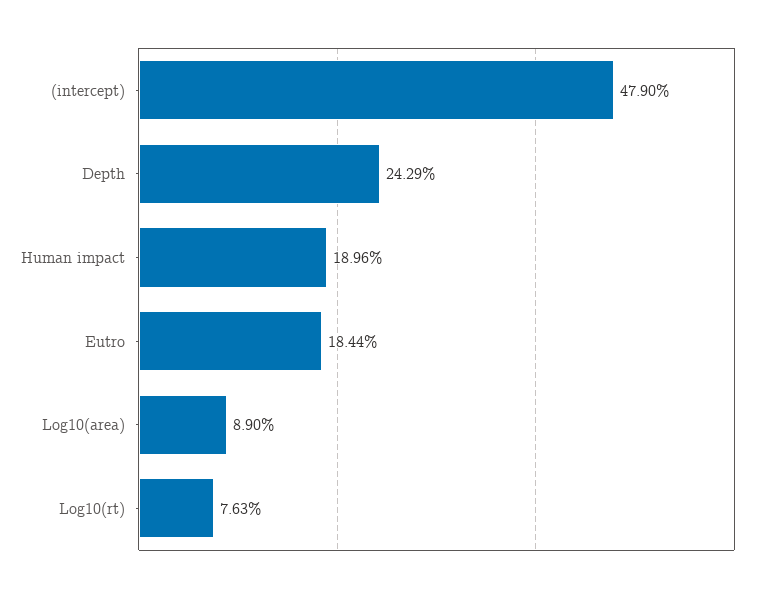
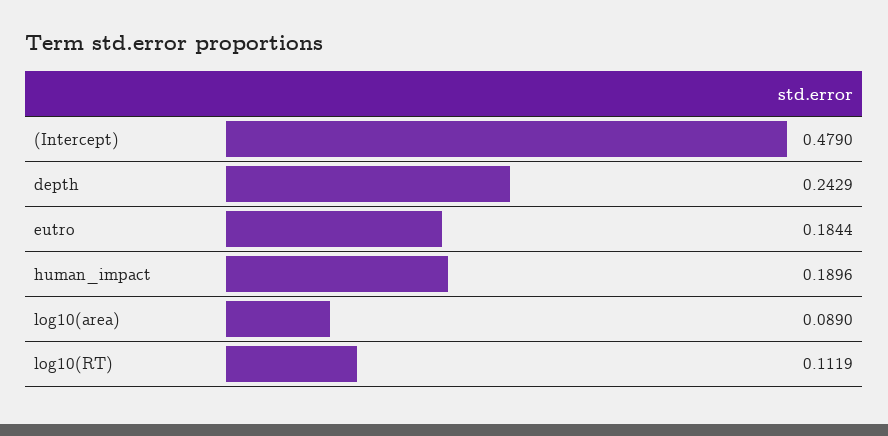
  {
    "(intercept)": 0.479,
    "Depth": 0.2429,
    "Human impact": 0.1896,
    "Eutro": 0.1844,
    "Log10(area)": 0.089,
-   "Log10(rt)": 0.0763
+   "Log10(rt)": 0.1119
  }

